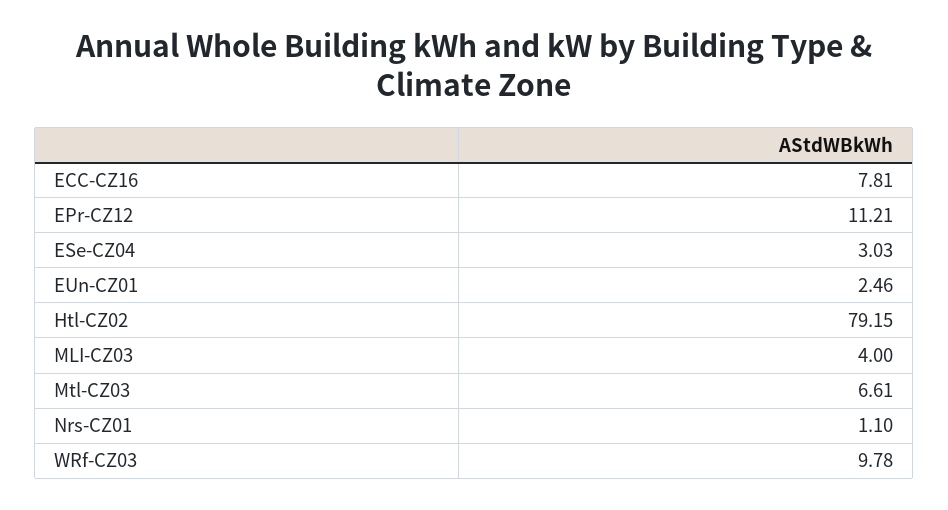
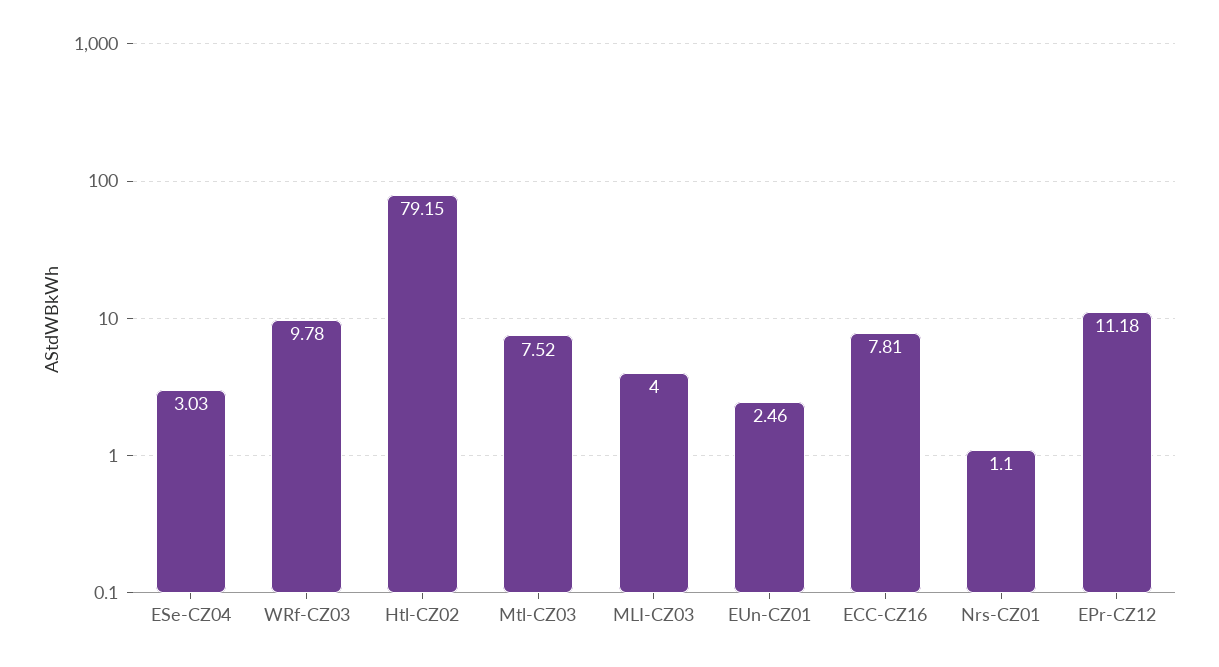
  {
    "ECC-CZ16": 7.81,
-   "EPr-CZ12": 11.21,
+   "EPr-CZ12": 11.18,
    "ESe-CZ04": 3.03,
    "EUn-CZ01": 2.46,
    "Htl-CZ02": 79.15,
    "MLI-CZ03": 4,
-   "Mtl-CZ03": 6.61,
+   "Mtl-CZ03": 7.52,
    "Nrs-CZ01": 1.1,
    "WRf-CZ03": 9.78
  }

